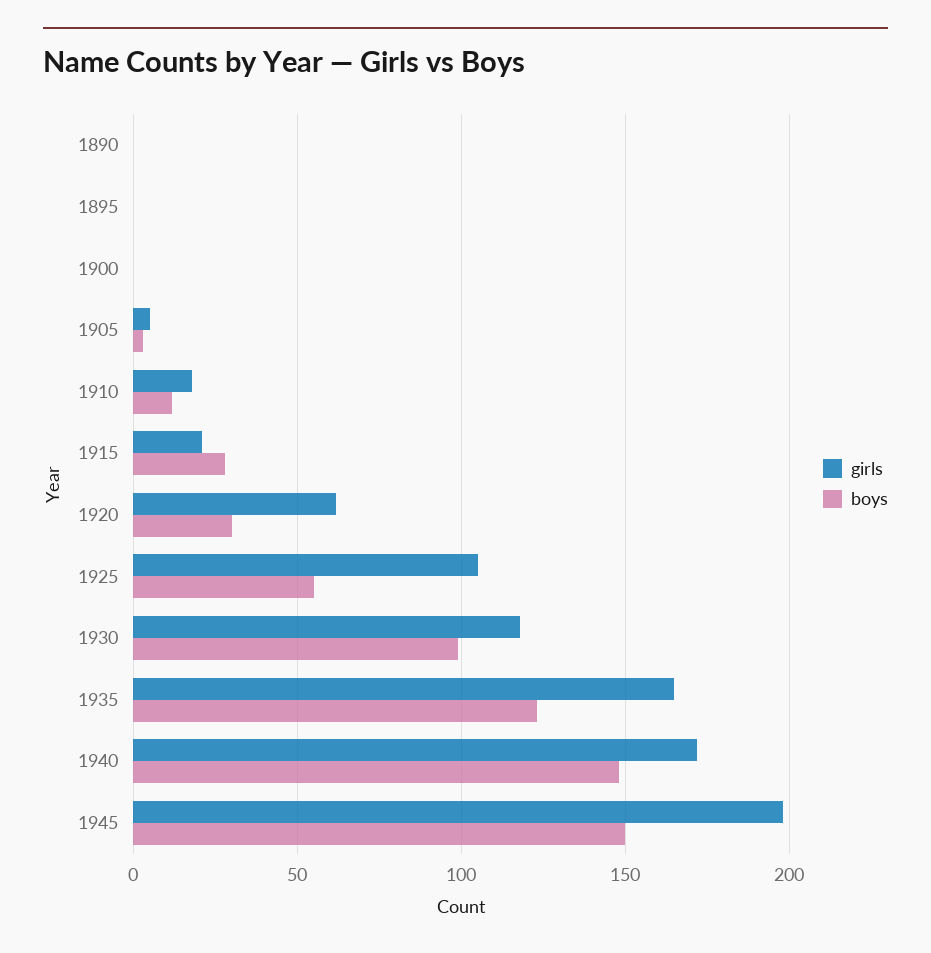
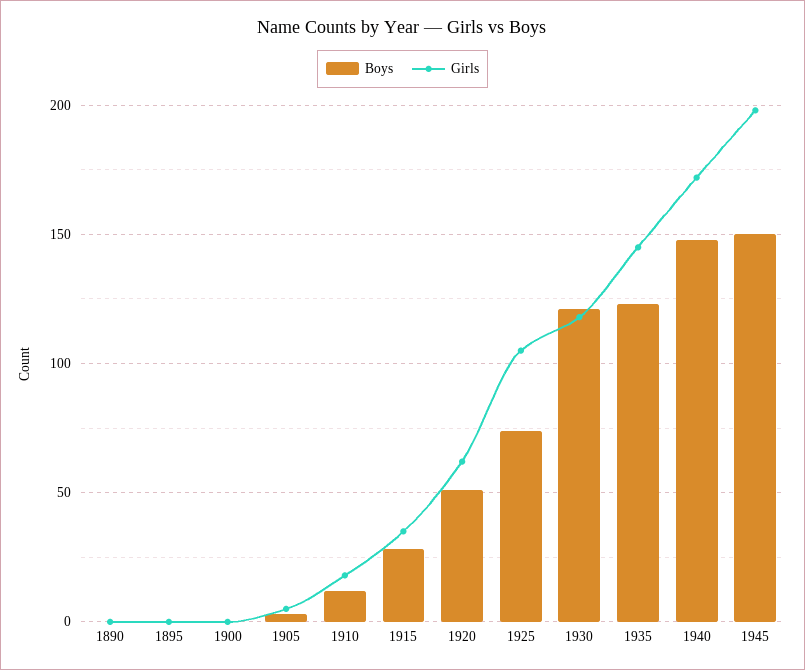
  {
    "girls": {
      "1890": 0,
      "1895": 0,
      "1900": 0,
      "1905": 5,
      "1910": 20,
-     "1915": 20,
+     "1915": 35,
      "1920": 60,
      "1925": 105,
      "1930": 120,
-     "1935": 165,
+     "1935": 145,
      "1940": 170,
      "1945": 200
    },
    "boys": {
      "1890": 0,
      "1895": 0,
      "1900": 0,
      "1905": 5,
      "1910": 10,
      "1915": 30,
-     "1920": 30,
+     "1920": 50,
-     "1925": 55,
+     "1925": 75,
-     "1930": 100,
+     "1930": 120,
      "1935": 125,
      "1940": 150,
      "1945": 150
    }
  }

